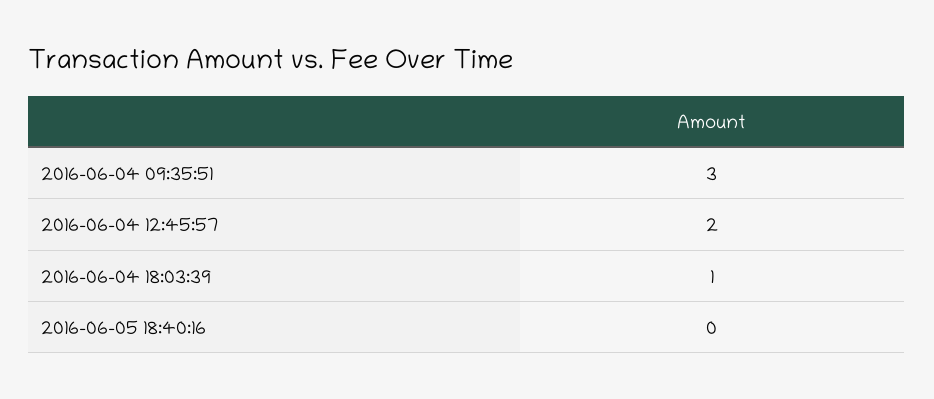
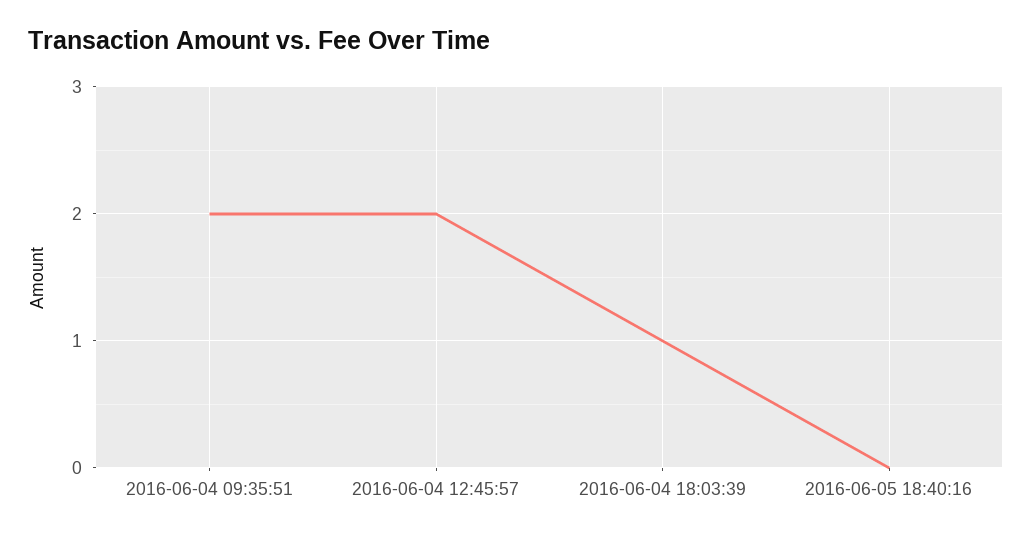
  {
-   "2016-06-04 09:35:51": 3,
+   "2016-06-04 09:35:51": 2,
    "2016-06-04 12:45:57": 2,
    "2016-06-04 18:03:39": 1,
    "2016-06-05 18:40:16": 0
  }

